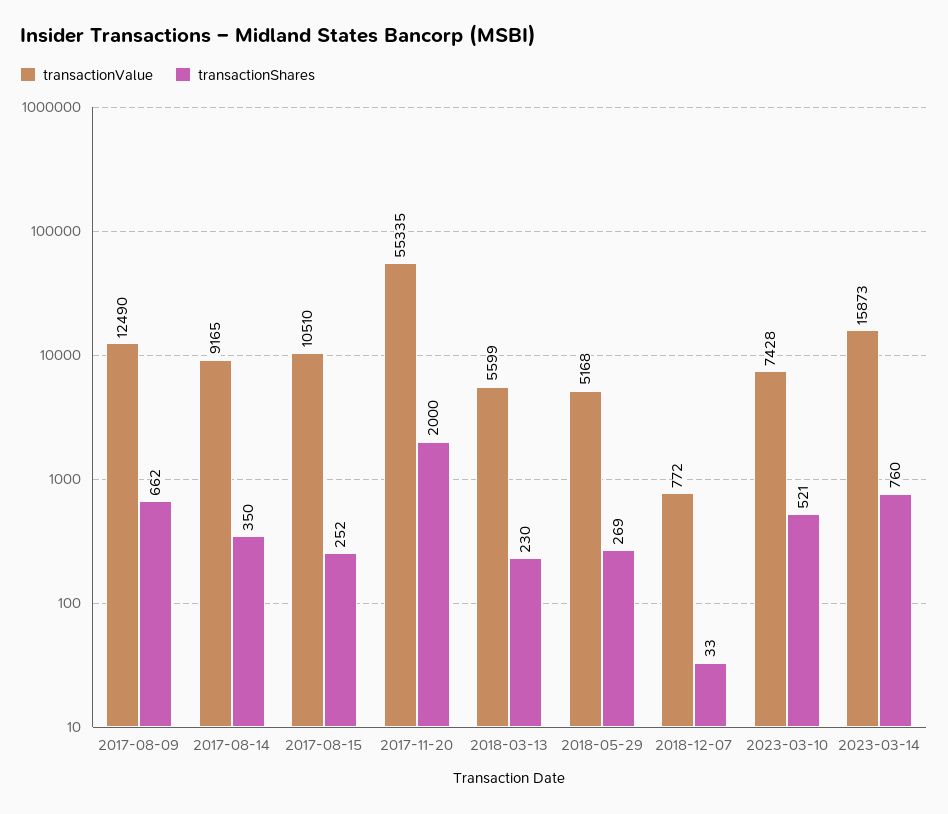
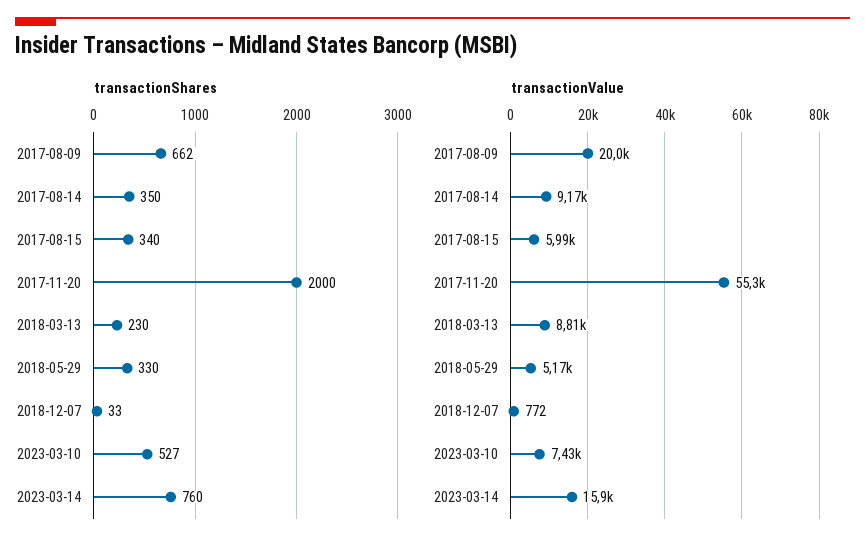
  {
    "transactionValue": {
-     "2017-08-09": 12490,
+     "2017-08-09": 20000,
      "2017-08-14": 9165,
-     "2017-08-15": 10510,
+     "2017-08-15": 5990,
      "2017-11-20": 55335,
-     "2018-03-13": 5599,
+     "2018-03-13": 8810,
      "2018-05-29": 5168,
      "2018-12-07": 772,
      "2023-03-10": 7428,
      "2023-03-14": 15873
    },
    "transactionShares": {
      "2017-08-09": 662,
      "2017-08-14": 350,
-     "2017-08-15": 252,
+     "2017-08-15": 340,
      "2017-11-20": 2000,
      "2018-03-13": 230,
-     "2018-05-29": 269,
+     "2018-05-29": 330,
      "2018-12-07": 33,
-     "2023-03-10": 521,
+     "2023-03-10": 527,
      "2023-03-14": 760
    }
  }

